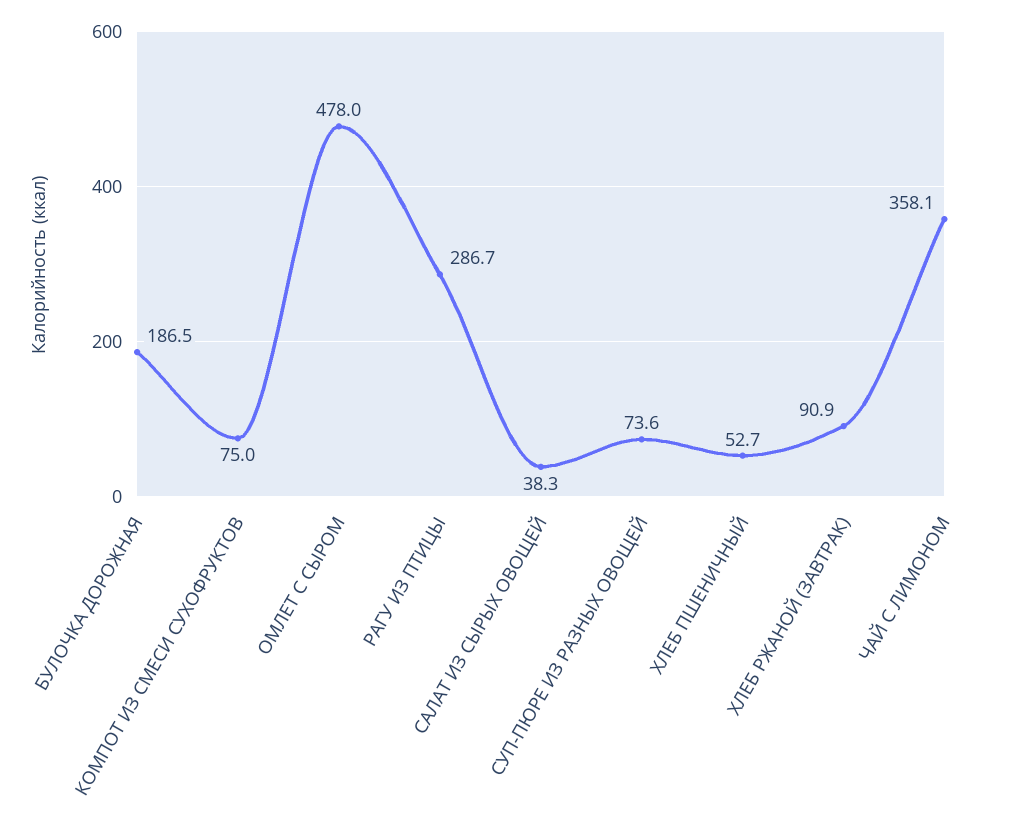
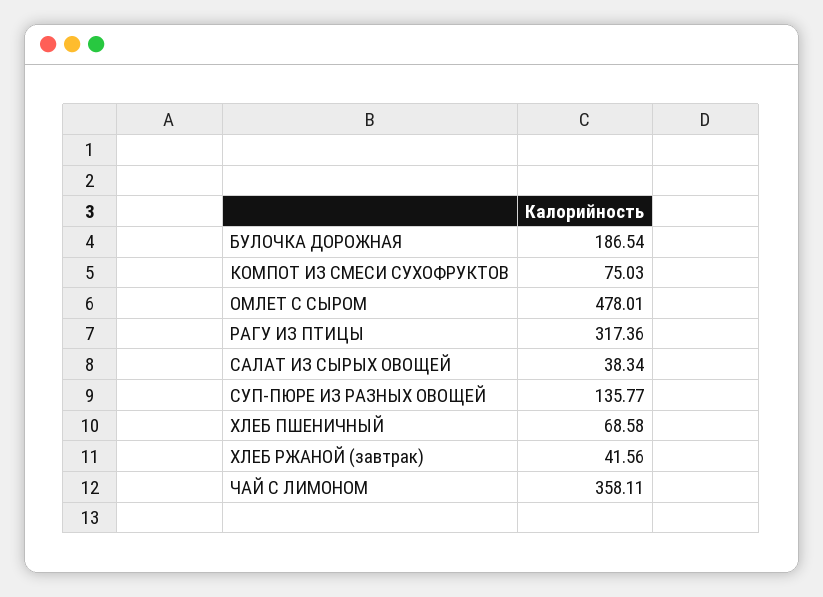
  {
    "БУЛОЧКА ДОРОЖНАЯ": 186.54,
    "КОМПОТ ИЗ СМЕСИ СУХОФРУКТОВ": 75.03,
    "ОМЛЕТ С СЫРОМ": 478.01,
-   "РАГУ ИЗ ПТИЦЫ": 286.7,
+   "РАГУ ИЗ ПТИЦЫ": 317.36,
    "САЛАТ ИЗ СЫРЫХ ОВОЩЕЙ": 38.34,
-   "СУП-ПЮРЕ ИЗ РАЗНЫХ ОВОЩЕЙ": 73.6,
+   "СУП-ПЮРЕ ИЗ РАЗНЫХ ОВОЩЕЙ": 135.77,
-   "ХЛЕБ ПШЕНИЧНЫЙ": 52.7,
+   "ХЛЕБ ПШЕНИЧНЫЙ": 68.58,
-   "ХЛЕБ РЖАНОЙ (ЗАВТРАК)": 90.9,
+   "ХЛЕБ РЖАНОЙ (ЗАВТРАК)": 41.56,
    "ЧАЙ С ЛИМОНОМ": 358.11
  }

